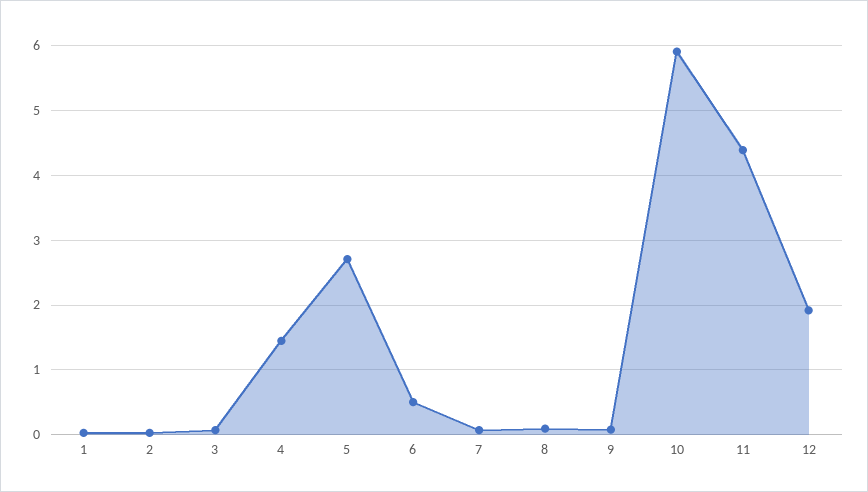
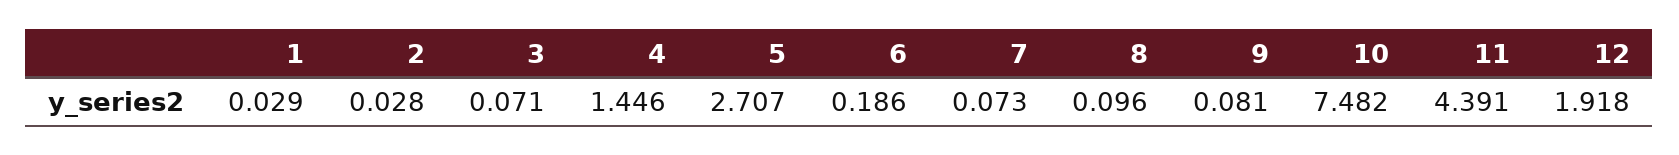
  {
    "1": 0.029,
    "2": 0.028,
    "3": 0.071,
    "4": 1.446,
    "5": 2.707,
-   "6": 0.5,
+   "6": 0.186,
    "7": 0.073,
    "8": 0.096,
    "9": 0.081,
-   "10": 5.9,
+   "10": 7.482,
    "11": 4.391,
    "12": 1.918
  }

